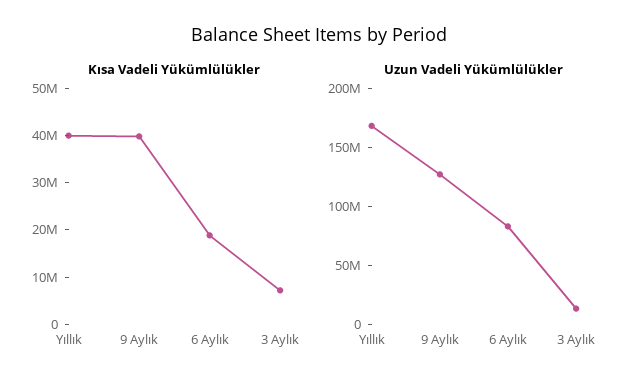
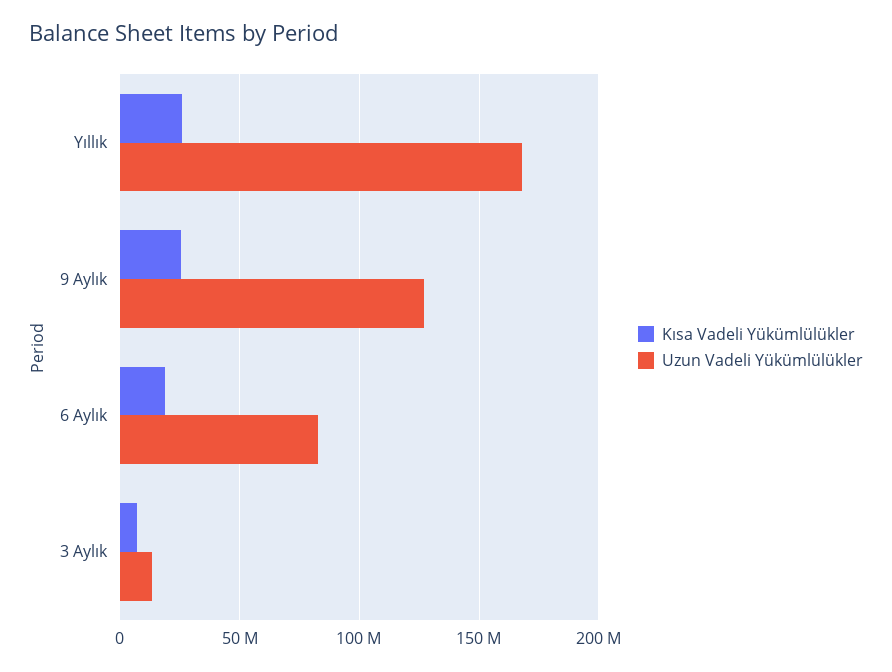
  {
    "Kısa Vadeli Yükümlülükler": {
-     "Yıllık": 40000000,
+     "Yıllık": 25000000,
-     "9 Aylık": 40000000,
+     "9 Aylık": 25000000,
      "6 Aylık": 18000000,
      "3 Aylık": 8000000
    },
    "Uzun Vadeli Yükümlülükler": {
      "Yıllık": 170000000,
      "9 Aylık": 125000000,
      "6 Aylık": 85000000,
      "3 Aylık": 15000000
    }
  }

